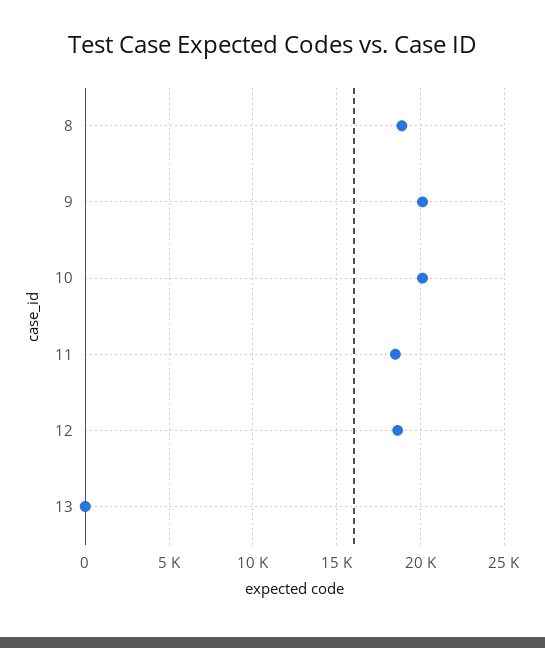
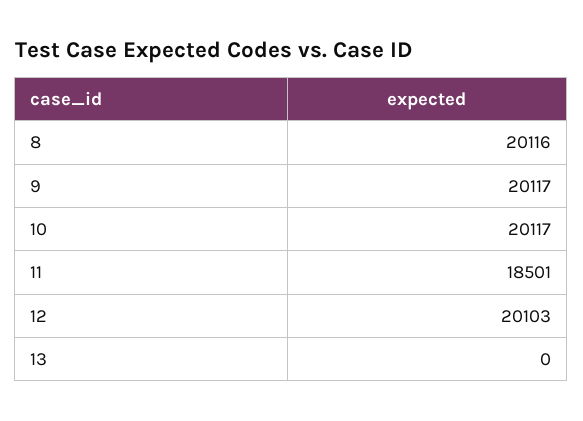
  {
-   "8": 19000,
+   "8": 20116,
    "9": 20117,
    "10": 20117,
    "11": 18501,
-   "12": 18500,
+   "12": 20103,
    "13": 0
  }

